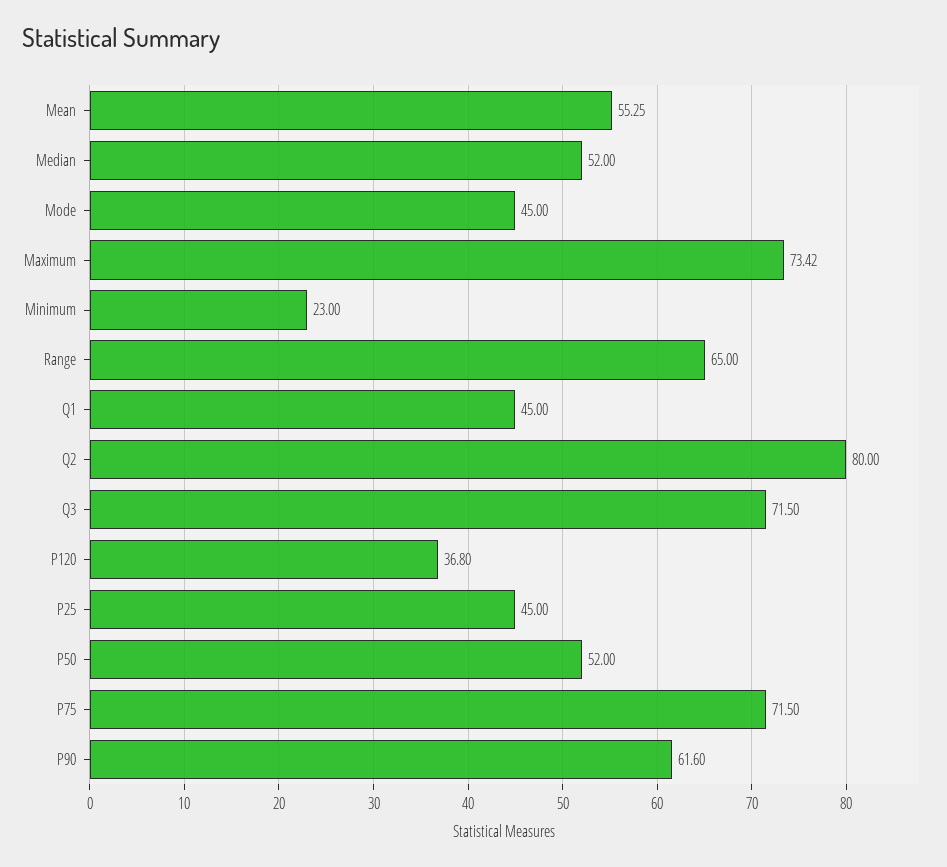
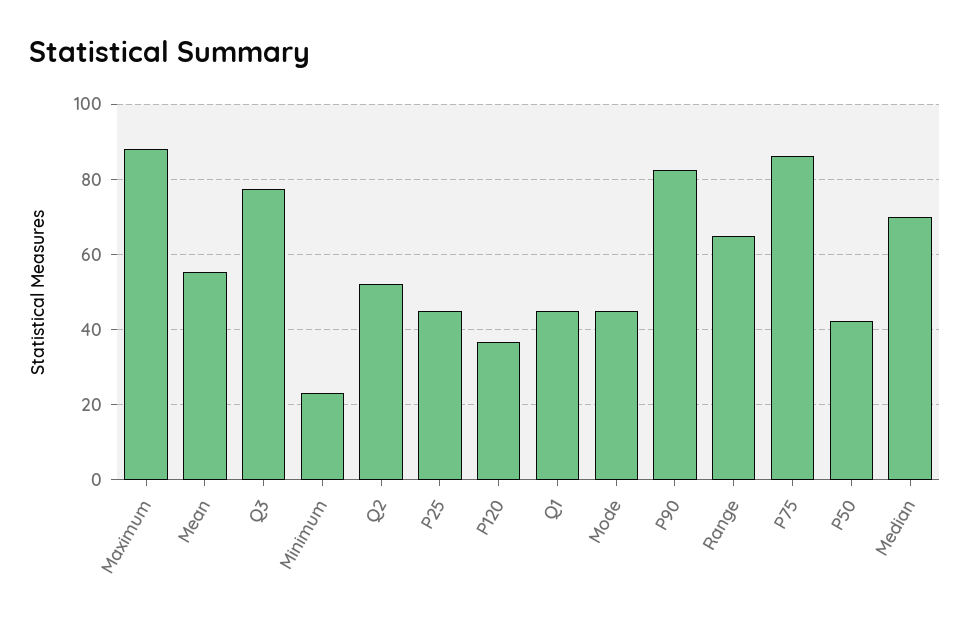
  {
    "Mean": 55.25,
-   "Median": 52,
+   "Median": 70,
    "Mode": 45,
-   "Maximum": 73.42,
+   "Maximum": 88,
    "Minimum": 23,
    "Range": 65,
    "Q1": 45,
-   "Q2": 80,
+   "Q2": 52,
-   "Q3": 71.5,
+   "Q3": 78,
    "P120": 36.8,
    "P25": 45,
-   "P50": 52,
+   "P50": 42,
-   "P75": 71.5,
+   "P75": 86,
-   "P90": 61.6
+   "P90": 82
  }

